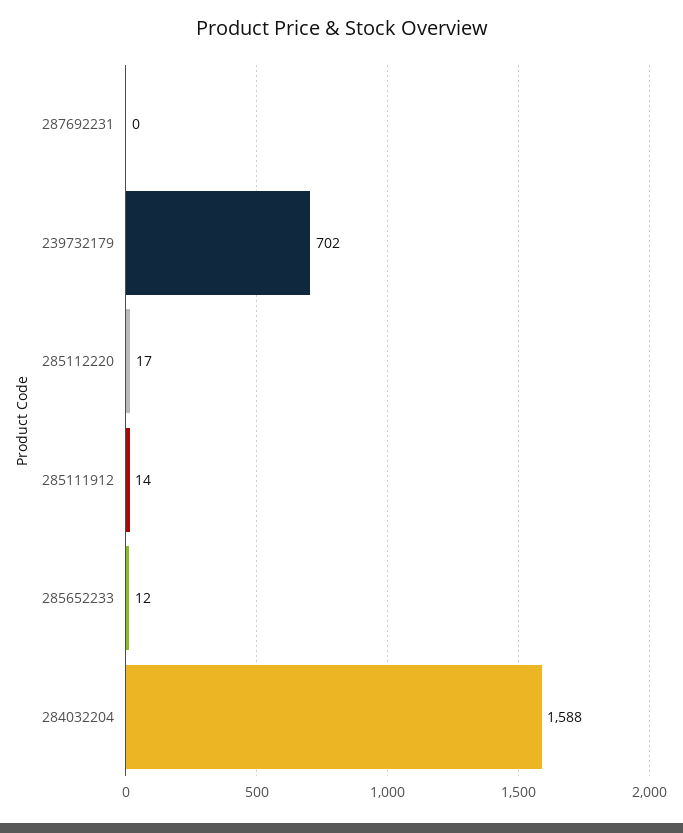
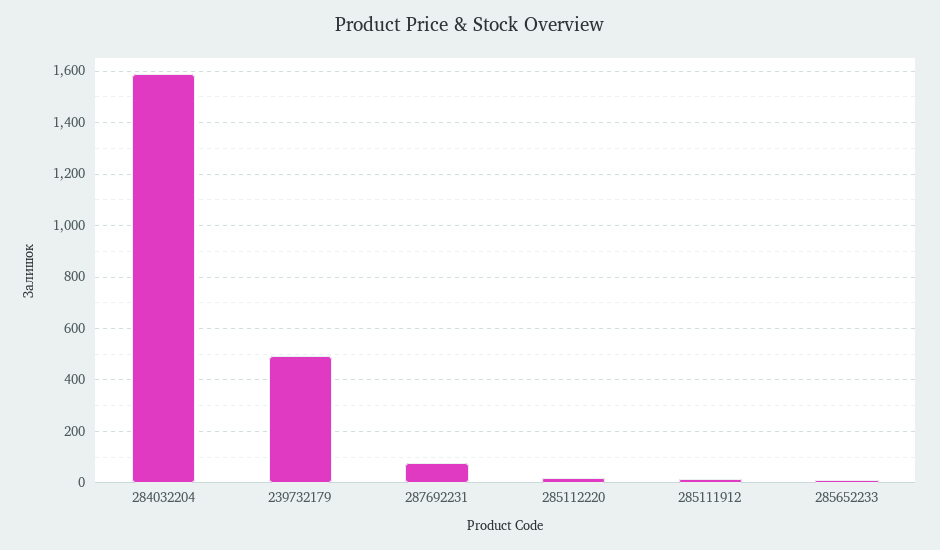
  {
-   "287692231": 0,
+   "287692231": 75,
-   "239732179": 702,
+   "239732179": 500,
    "285112220": 17,
    "285111912": 14,
    "285652233": 12,
    "284032204": 1588
  }

